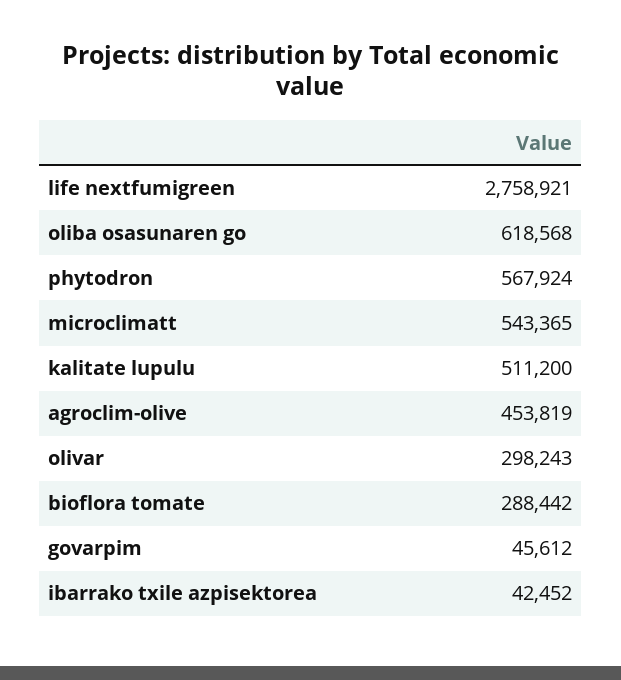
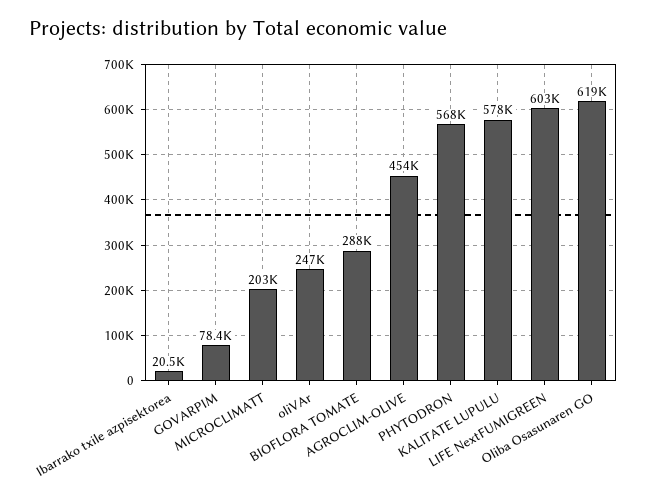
  {
-   "life nextfumigreen": 2758921,
+   "life nextfumigreen": 603000,
    "oliba osasunaren go": 618568,
    "phytodron": 567924,
-   "microclimatt": 543365,
+   "microclimatt": 203000,
-   "kalitate lupulu": 511200,
+   "kalitate lupulu": 578000,
    "agroclim-olive": 453819,
-   "olivar": 298243,
+   "olivar": 247000,
    "bioflora tomate": 288442,
-   "govarpim": 45612,
+   "govarpim": 78400,
-   "ibarrako txile azpisektorea": 42452
+   "ibarrako txile azpisektorea": 20500
  }

